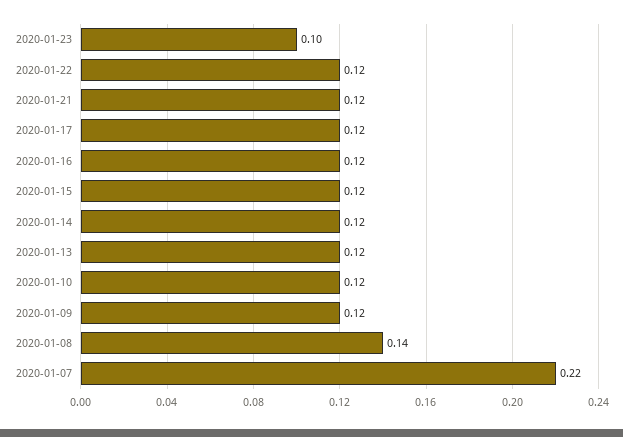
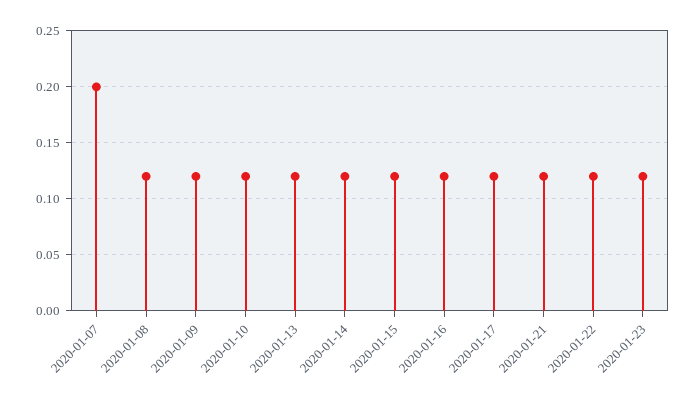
  {
-   "2020-01-23": 0.1,
+   "2020-01-23": 0.12,
    "2020-01-22": 0.12,
    "2020-01-21": 0.12,
    "2020-01-17": 0.12,
    "2020-01-16": 0.12,
    "2020-01-15": 0.12,
    "2020-01-14": 0.12,
    "2020-01-13": 0.12,
    "2020-01-10": 0.12,
    "2020-01-09": 0.12,
-   "2020-01-08": 0.14,
+   "2020-01-08": 0.12,
-   "2020-01-07": 0.22
+   "2020-01-07": 0.2
  }

